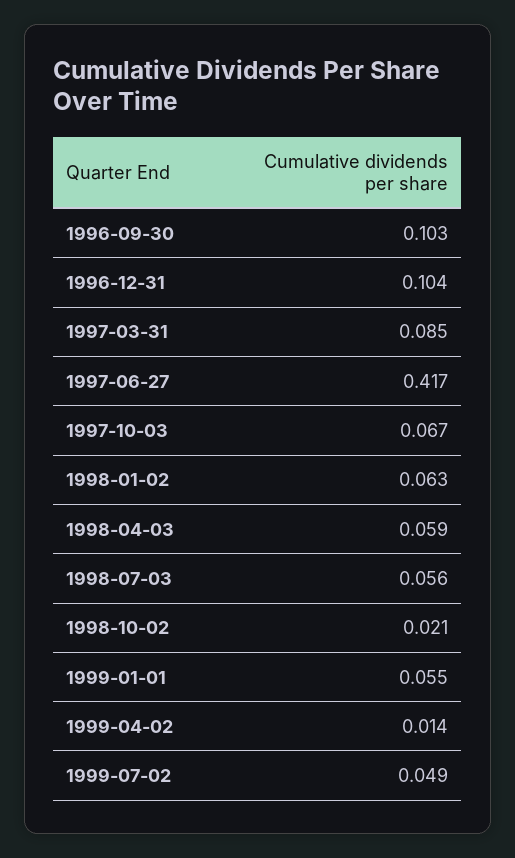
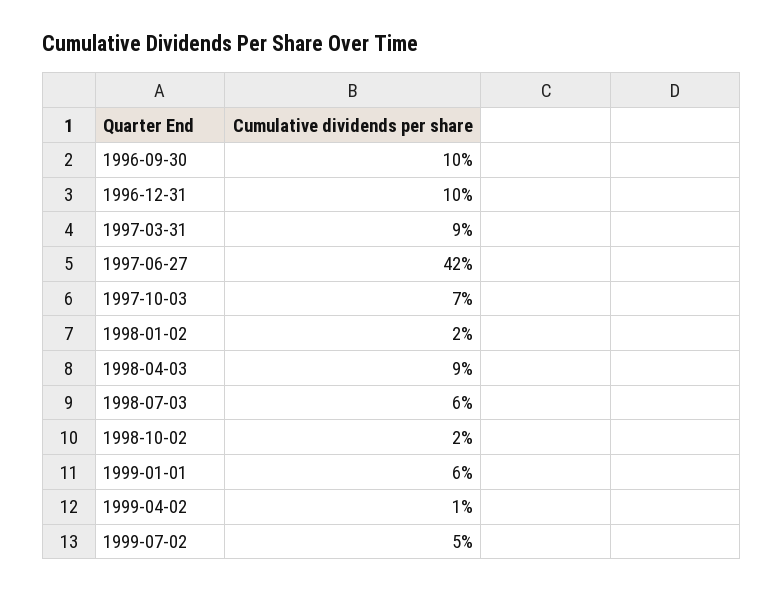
  {
    "1996-09-30": 0.103,
    "1996-12-31": 0.104,
    "1997-03-31": 0.085,
    "1997-06-27": 0.417,
    "1997-10-03": 0.067,
-   "1998-01-02": 0.063,
+   "1998-01-02": 0.02,
-   "1998-04-03": 0.059,
+   "1998-04-03": 0.09,
    "1998-07-03": 0.056,
    "1998-10-02": 0.021,
    "1999-01-01": 0.055,
    "1999-04-02": 0.014,
    "1999-07-02": 0.049
  }

